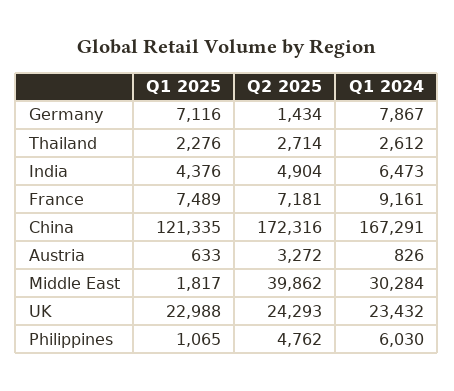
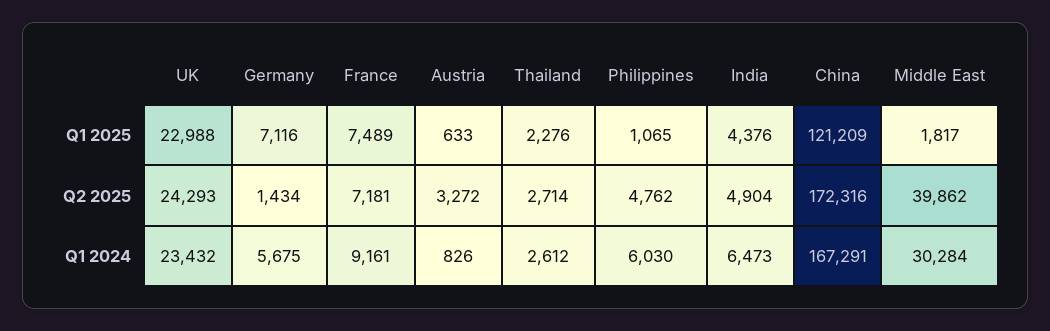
  {
    "Q1 2025": {
      "Germany": 7116,
      "Thailand": 2276,
      "India": 4376,
      "France": 7489,
-     "China": 121335,
+     "China": 121209,
      "Austria": 633,
      "Middle East": 1817,
      "UK": 22988,
      "Philippines": 1065
    },
    "Q2 2025": {
      "Germany": 1434,
      "Thailand": 2714,
      "India": 4904,
      "France": 7181,
      "China": 172316,
      "Austria": 3272,
      "Middle East": 39862,
      "UK": 24293,
      "Philippines": 4762
    },
    "Q1 2024": {
-     "Germany": 7867,
+     "Germany": 5675,
      "Thailand": 2612,
      "India": 6473,
      "France": 9161,
      "China": 167291,
      "Austria": 826,
      "Middle East": 30284,
      "UK": 23432,
      "Philippines": 6030
    }
  }

